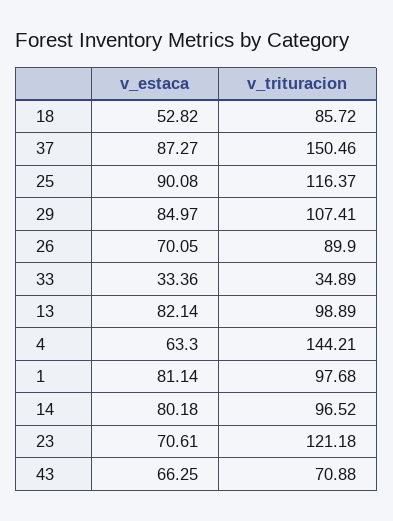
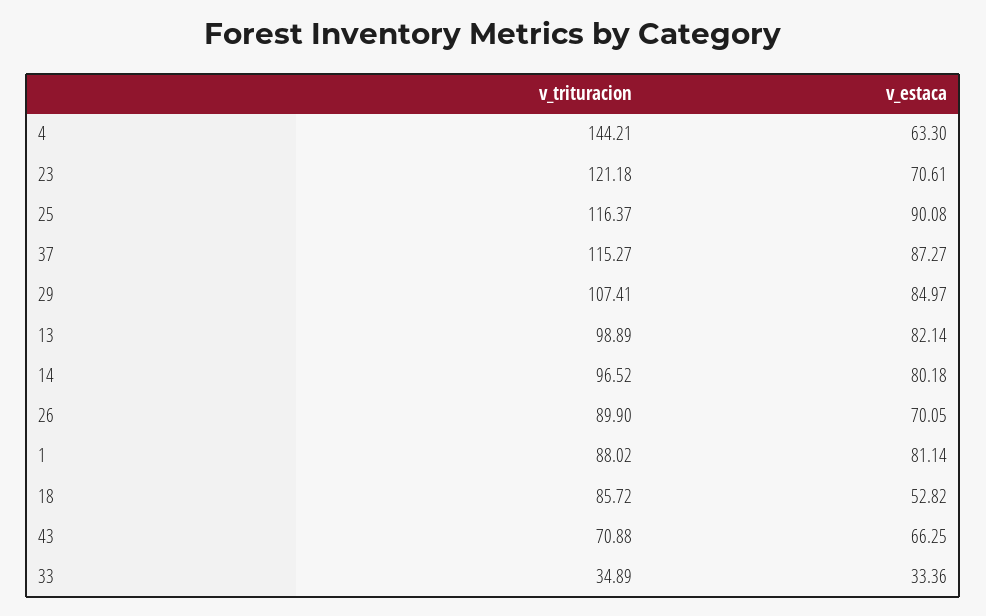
  {
    "v_estaca": {
      "18": 52.82,
      "37": 87.27,
      "25": 90.08,
      "29": 84.97,
      "26": 70.05,
      "33": 33.36,
      "13": 82.14,
      "4": 63.3,
      "1": 81.14,
      "14": 80.18,
      "23": 70.61,
      "43": 66.25
    },
    "v_trituracion": {
      "18": 85.72,
-     "37": 150.46,
+     "37": 115.27,
      "25": 116.37,
      "29": 107.41,
      "26": 89.9,
      "33": 34.89,
      "13": 98.89,
      "4": 144.21,
-     "1": 97.68,
+     "1": 88.02,
      "14": 96.52,
      "23": 121.18,
      "43": 70.88
    }
  }

